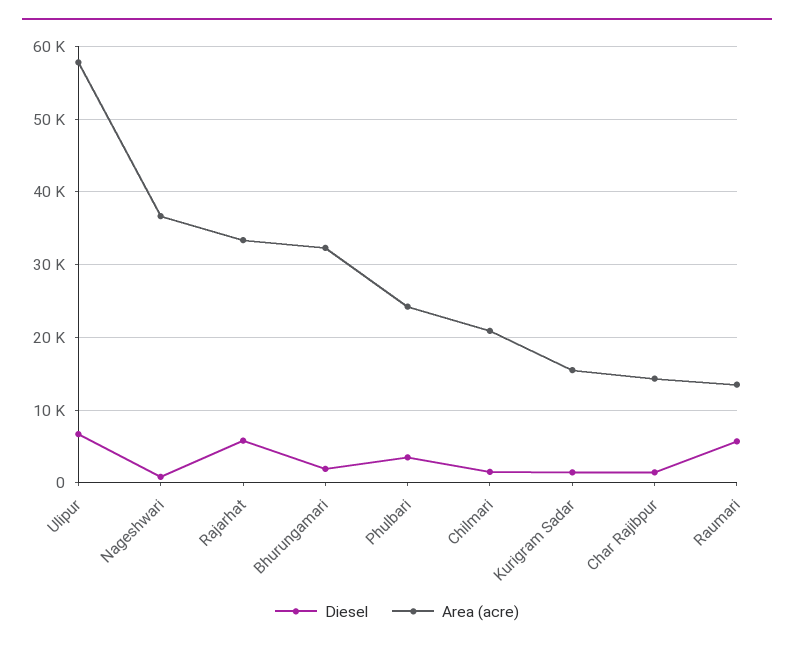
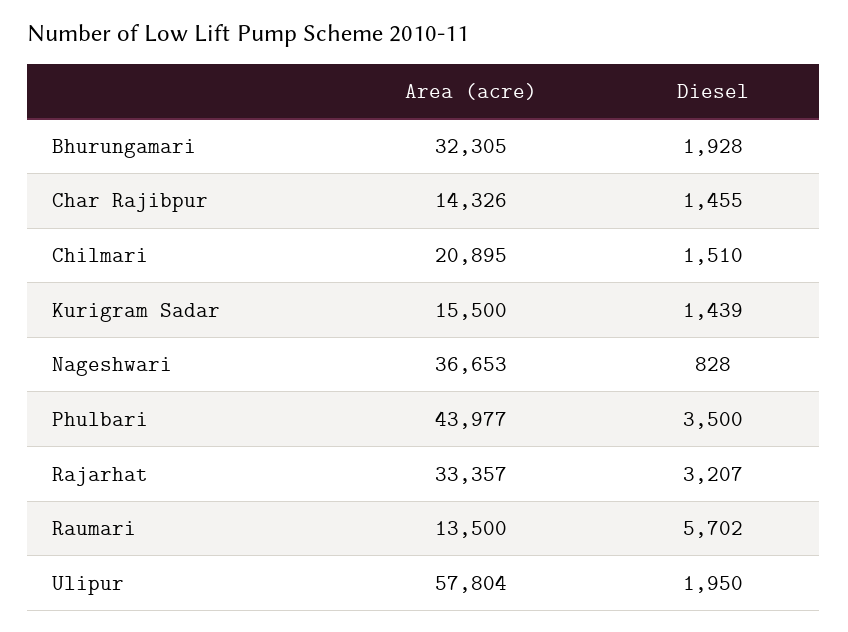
  {
    "Diesel": {
-     "Ulipur": 7000,
+     "Ulipur": 1950,
      "Nageshwari": 828,
-     "Rajarhat": 6000,
+     "Rajarhat": 3207,
      "Bhurungamari": 1928,
      "Phulbari": 3500,
      "Chilmari": 1510,
      "Kurigram Sadar": 1439,
      "Char Rajibpur": 1455,
      "Raumari": 5702
    },
    "Area (acre)": {
      "Ulipur": 57804,
      "Nageshwari": 36653,
      "Rajarhat": 33357,
      "Bhurungamari": 32305,
-     "Phulbari": 24000,
+     "Phulbari": 43977,
      "Chilmari": 20895,
      "Kurigram Sadar": 15500,
      "Char Rajibpur": 14326,
      "Raumari": 13500
    }
  }

